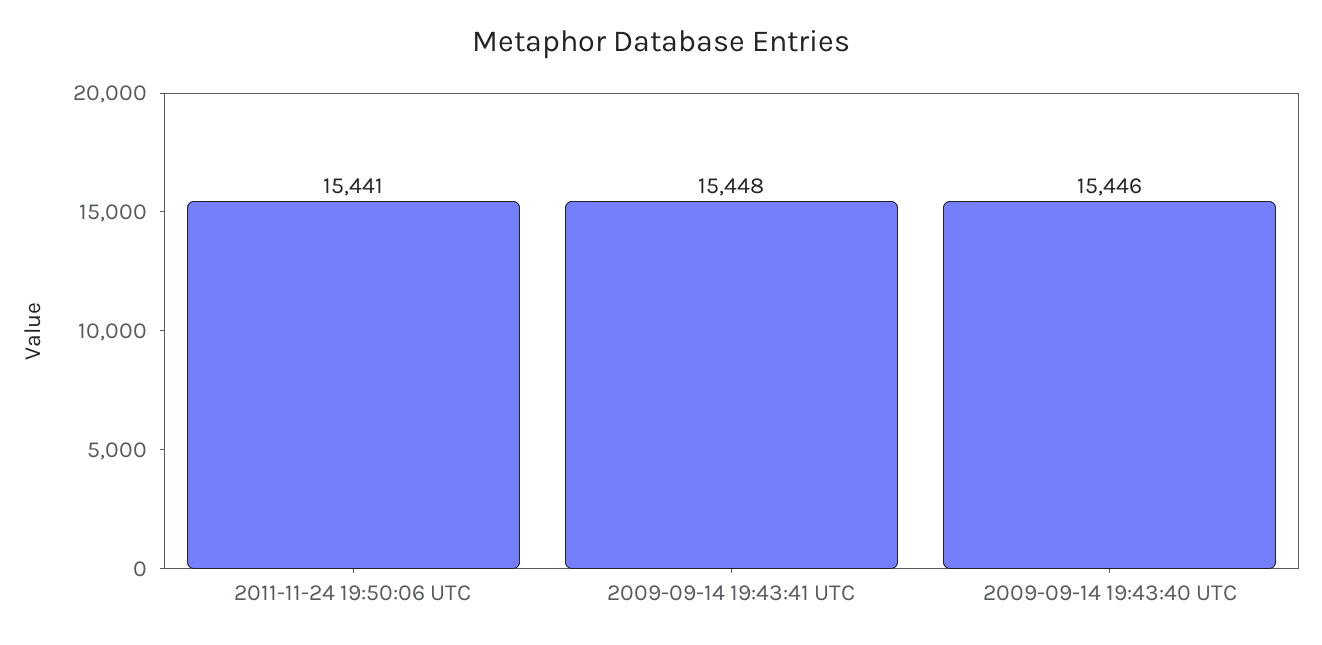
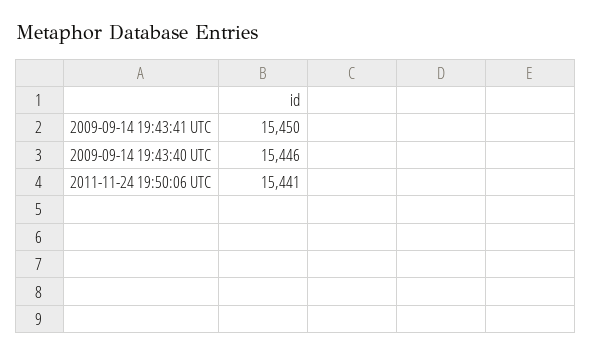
  {
    "2011-11-24 19:50:06 UTC": 15441,
-   "2009-09-14 19:43:41 UTC": 15448,
+   "2009-09-14 19:43:41 UTC": 15450,
    "2009-09-14 19:43:40 UTC": 15446
  }

